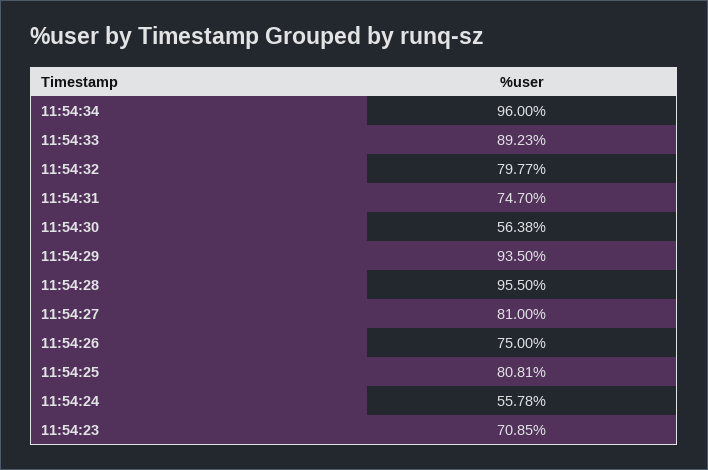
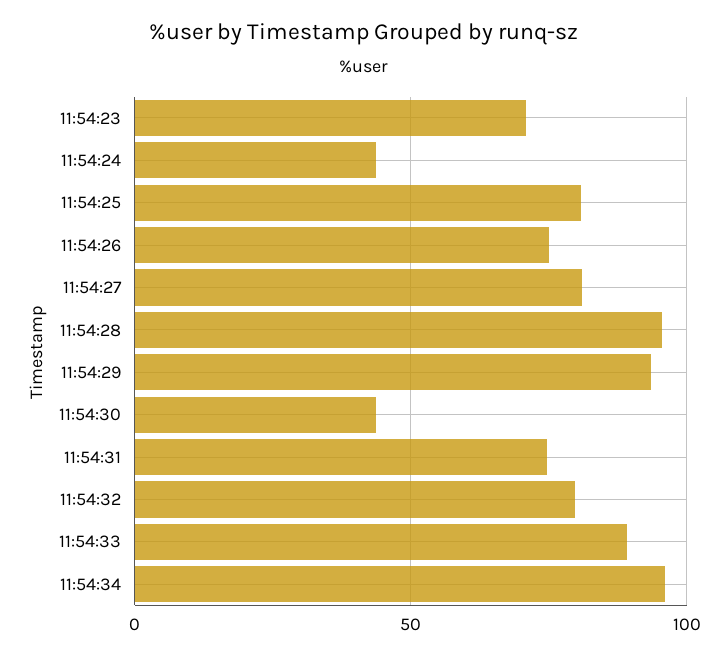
  {
    "11:54:34": 96,
    "11:54:33": 89.23,
    "11:54:32": 79.77,
    "11:54:31": 74.7,
-   "11:54:30": 56.38,
+   "11:54:30": 45,
    "11:54:29": 93.5,
    "11:54:28": 95.5,
    "11:54:27": 81,
    "11:54:26": 75,
    "11:54:25": 80.81,
-   "11:54:24": 55.78,
+   "11:54:24": 45,
    "11:54:23": 70.85
  }

